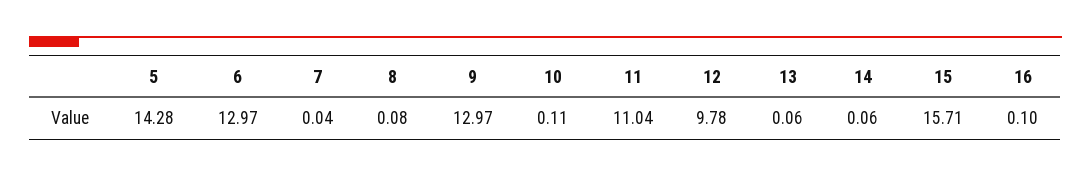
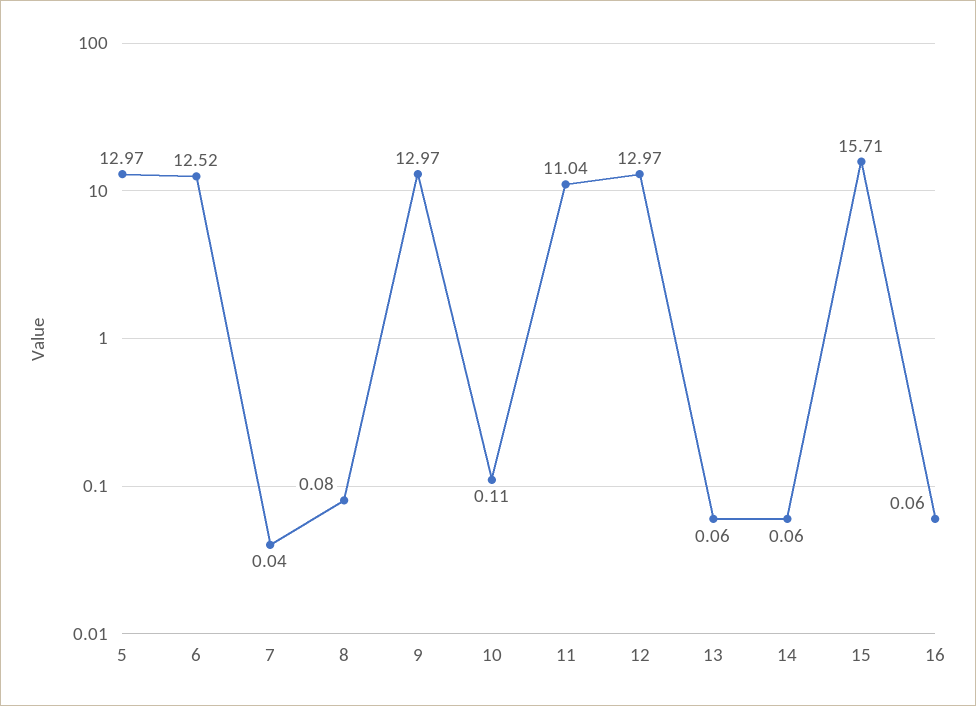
  {
-   "5": 14.28,
+   "5": 12.97,
-   "6": 12.97,
+   "6": 12.52,
    "7": 0.04,
    "8": 0.08,
    "9": 12.97,
    "10": 0.11,
    "11": 11.04,
-   "12": 9.78,
+   "12": 12.97,
    "13": 0.06,
    "14": 0.06,
    "15": 15.71,
-   "16": 0.1
+   "16": 0.06
  }

